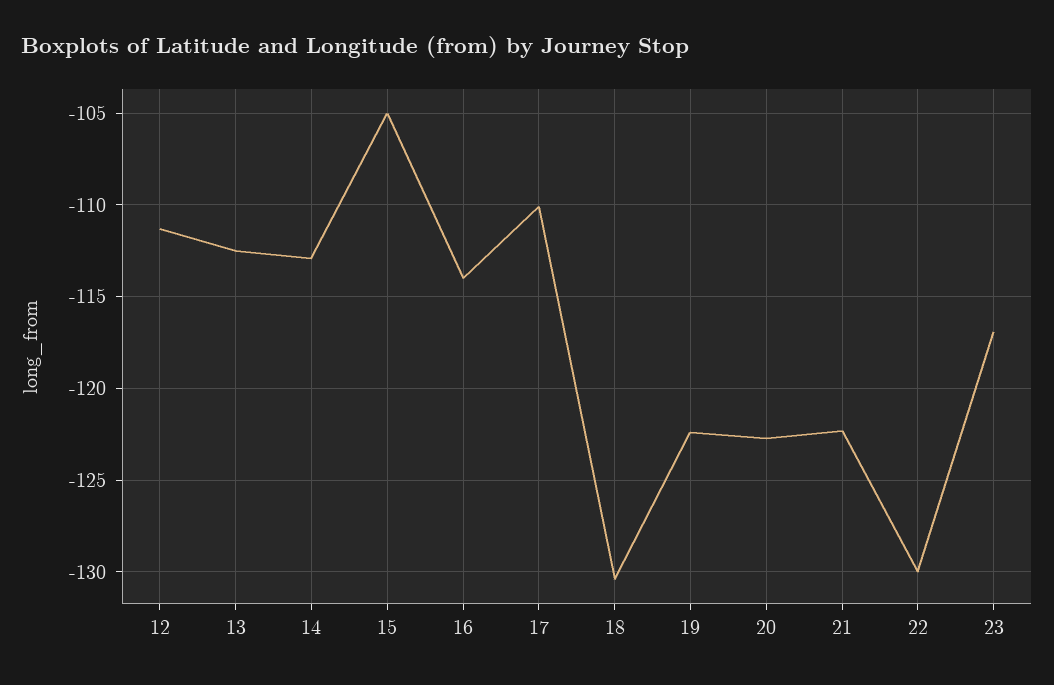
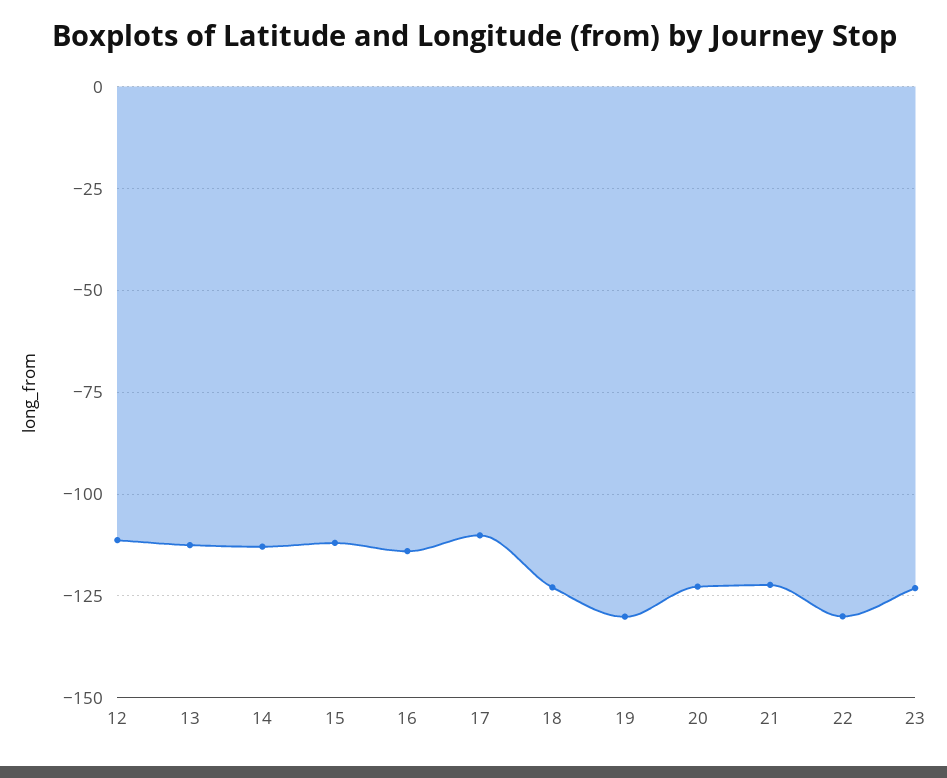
  {
    "12": -111.5,
    "13": -112.5,
    "14": -113,
-   "15": -105,
+   "15": -112.5,
    "16": -114,
    "17": -110,
-   "18": -130.5,
+   "18": -122.5,
-   "19": -122.5,
+   "19": -130,
    "20": -122.5,
    "21": -122.5,
    "22": -130,
-   "23": -117
+   "23": -122.5
  }

